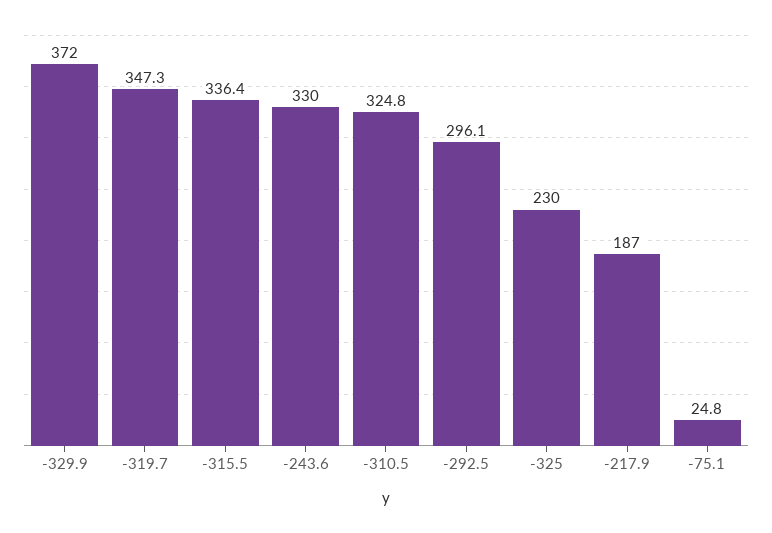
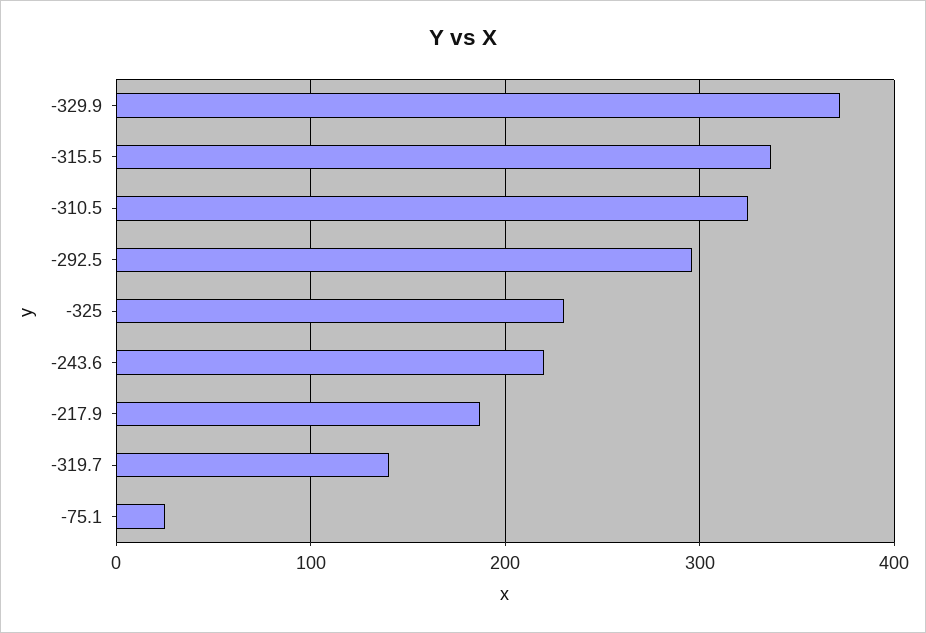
  {
    "-329.9": 372,
-   "-319.7": 347.3,
+   "-319.7": 140,
    "-315.5": 336.4,
-   "-243.6": 330,
+   "-243.6": 220,
    "-310.5": 324.8,
    "-292.5": 296.1,
    "-325": 230,
    "-217.9": 187,
    "-75.1": 24.8
  }

